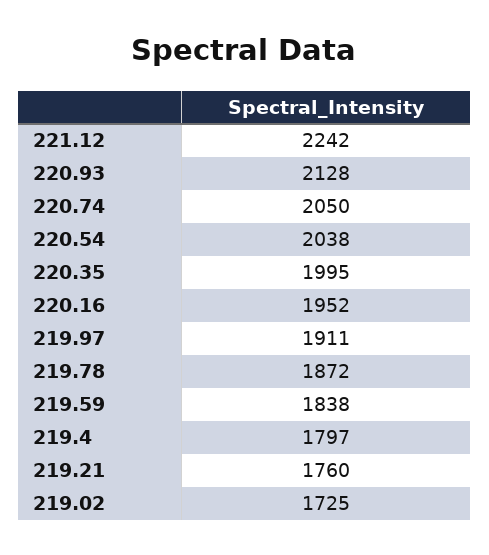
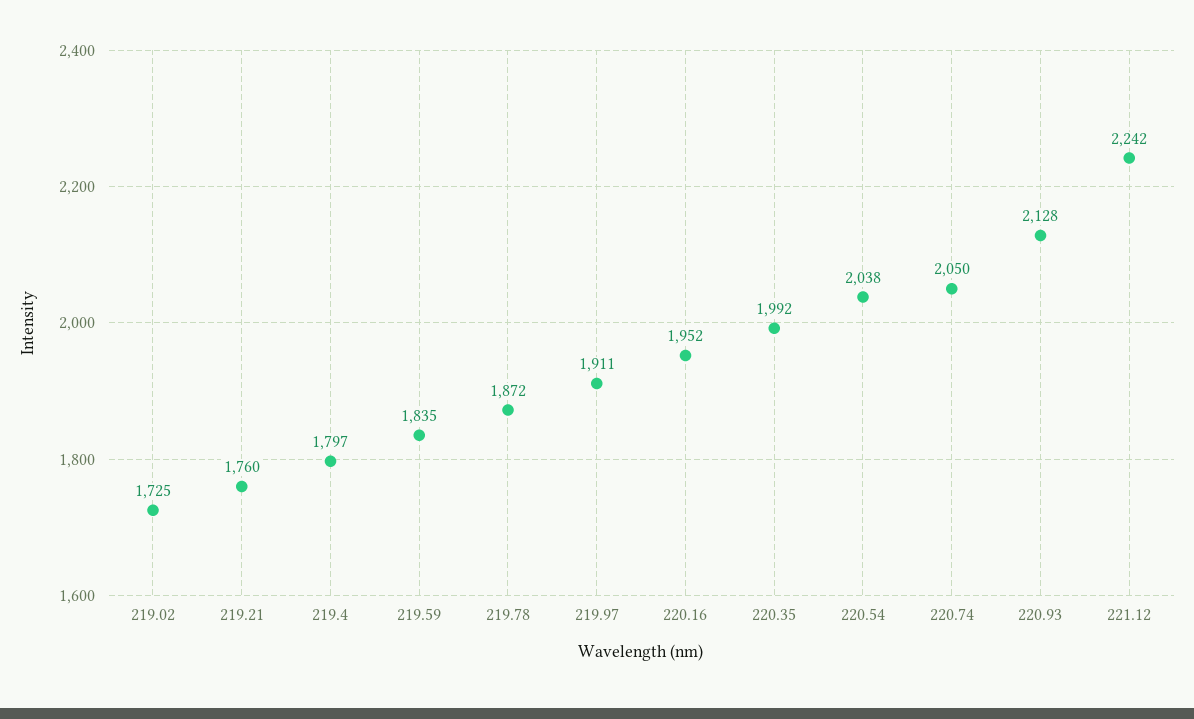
  {
    "221.12": 2242,
    "220.93": 2128,
    "220.74": 2050,
    "220.54": 2038,
-   "220.35": 1995,
+   "220.35": 1992,
    "220.16": 1952,
    "219.97": 1911,
    "219.78": 1872,
-   "219.59": 1838,
+   "219.59": 1835,
    "219.4": 1797,
    "219.21": 1760,
    "219.02": 1725
  }

